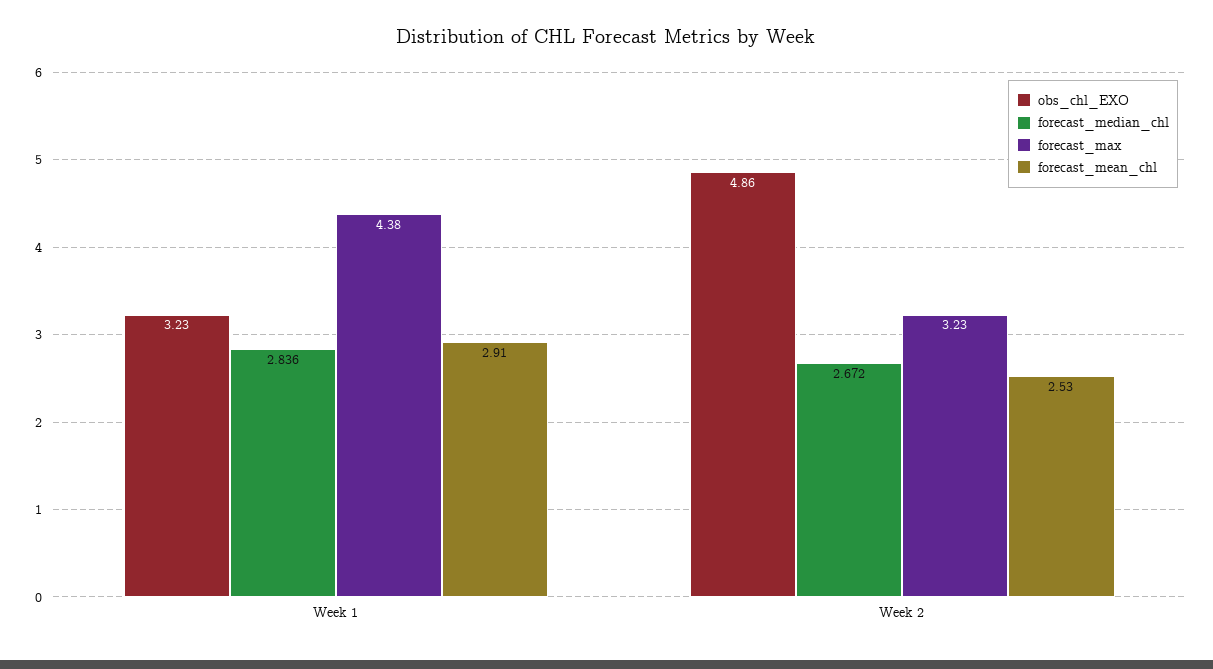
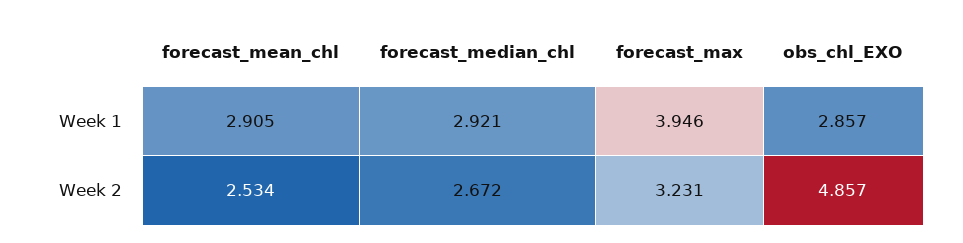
  {
    "obs_chl_EXO": {
-     "Week 1": 3.23,
+     "Week 1": 2.857,
      "Week 2": 4.857
    },
    "forecast_median_chl": {
-     "Week 1": 2.836,
+     "Week 1": 2.921,
      "Week 2": 2.672
    },
    "forecast_max": {
-     "Week 1": 4.38,
+     "Week 1": 3.946,
      "Week 2": 3.231
    },
    "forecast_mean_chl": {
      "Week 1": 2.905,
      "Week 2": 2.534
    }
  }

